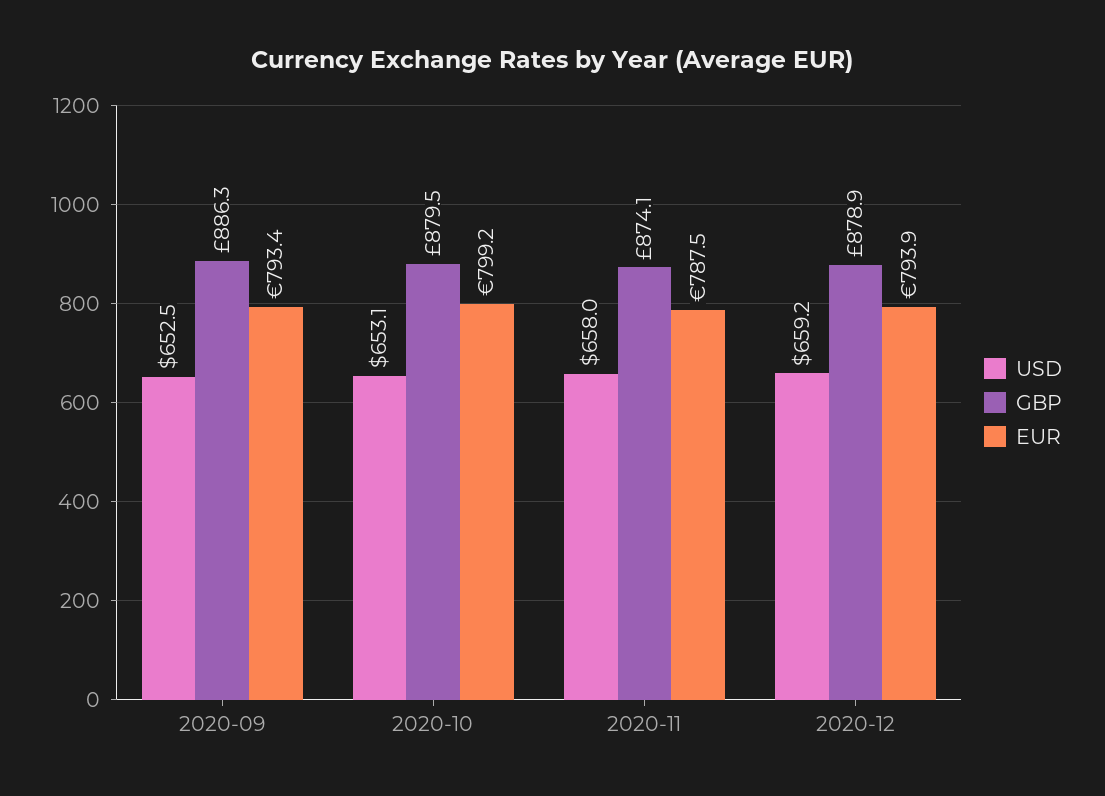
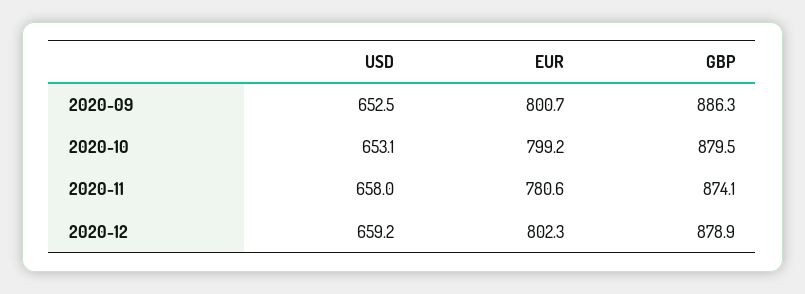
  {
    "USD": {
      "2020-09": 652.5,
      "2020-10": 653.1,
      "2020-11": 658,
      "2020-12": 659.2
    },
    "GBP": {
      "2020-09": 886.3,
      "2020-10": 879.5,
      "2020-11": 874.1,
      "2020-12": 878.9
    },
    "EUR": {
-     "2020-09": 793.4,
+     "2020-09": 800.7,
      "2020-10": 799.2,
-     "2020-11": 787.5,
+     "2020-11": 780.6,
-     "2020-12": 793.9
+     "2020-12": 802.3
    }
  }

